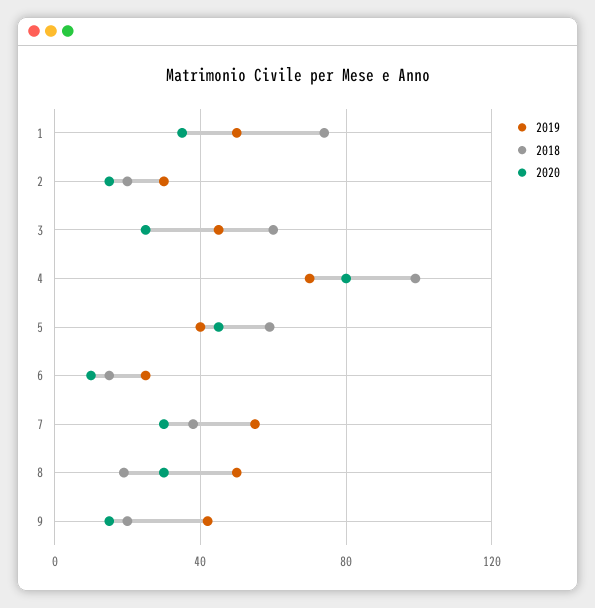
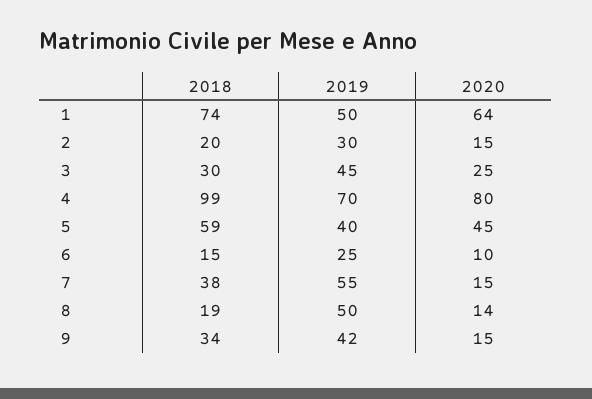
  {
    "2019": {
      "1": 50,
      "2": 30,
      "3": 45,
      "4": 70,
      "5": 40,
      "6": 25,
      "7": 55,
      "8": 50,
      "9": 42
    },
    "2018": {
      "1": 74,
      "2": 20,
-     "3": 60,
+     "3": 30,
      "4": 99,
      "5": 59,
      "6": 15,
      "7": 38,
      "8": 19,
-     "9": 20
+     "9": 34
    },
    "2020": {
-     "1": 35,
+     "1": 64,
      "2": 15,
      "3": 25,
      "4": 80,
      "5": 45,
      "6": 10,
-     "7": 30,
+     "7": 15,
-     "8": 30,
+     "8": 14,
      "9": 15
    }
  }

